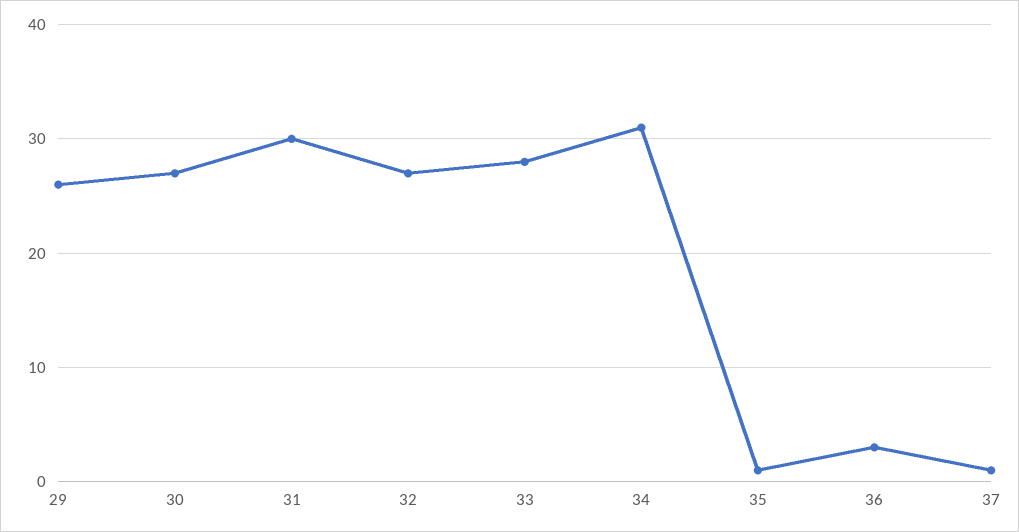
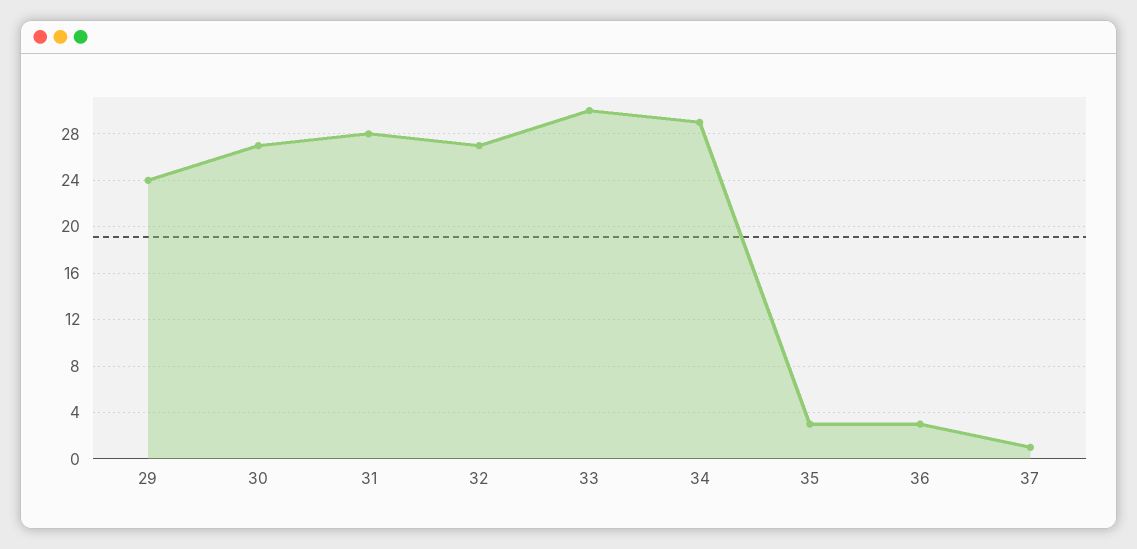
  {
-   "29": 26,
+   "29": 24,
    "30": 27,
-   "31": 30,
+   "31": 28,
    "32": 27,
-   "33": 28,
+   "33": 30,
-   "34": 31,
+   "34": 29,
-   "35": 1,
+   "35": 3,
    "36": 3,
    "37": 1
  }

